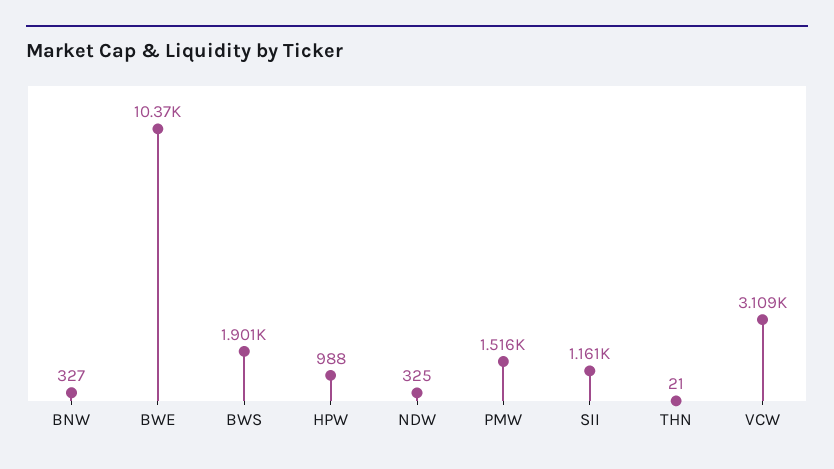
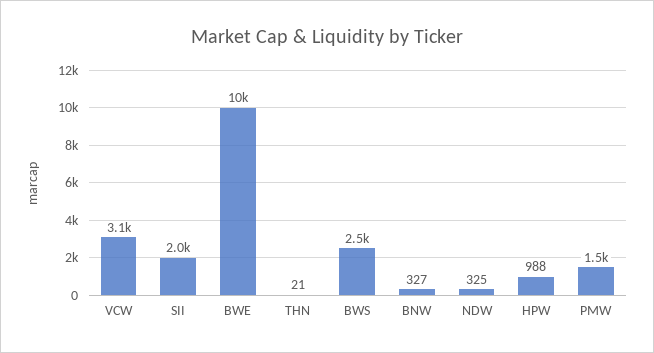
  {
    "BNW": 327,
    "BWE": 10370,
-   "BWS": 1901,
+   "BWS": 2500,
    "HPW": 988,
    "NDW": 325,
    "PMW": 1516,
-   "SII": 1161,
+   "SII": 2000,
    "THN": 21,
    "VCW": 3109
  }

